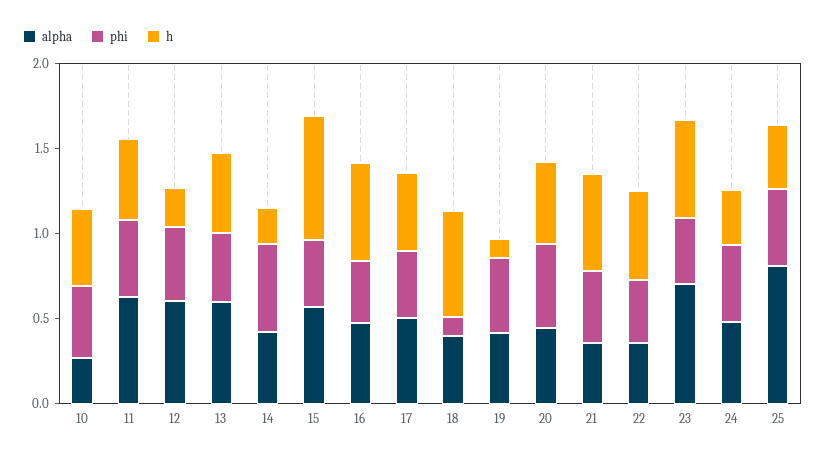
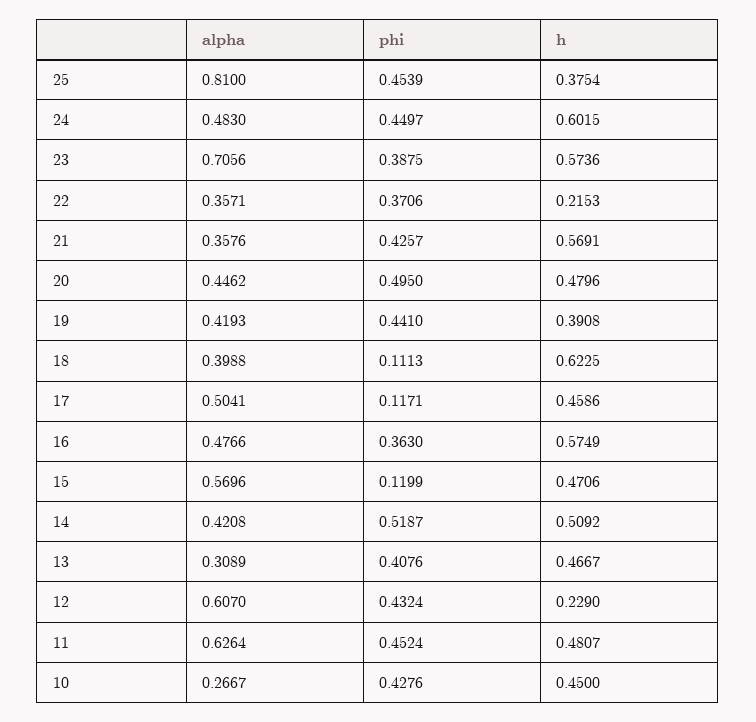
  {
    "alpha": {
      "10": 0.2667,
      "11": 0.6264,
      "12": 0.607,
-     "13": 0.6,
+     "13": 0.3089,
      "14": 0.4208,
      "15": 0.5696,
      "16": 0.4766,
      "17": 0.5041,
      "18": 0.3988,
      "19": 0.4193,
      "20": 0.4462,
      "21": 0.3576,
      "22": 0.3571,
      "23": 0.7056,
      "24": 0.483,
      "25": 0.81
    },
    "phi": {
      "10": 0.4276,
      "11": 0.4524,
      "12": 0.4324,
      "13": 0.4076,
      "14": 0.5187,
-     "15": 0.4,
+     "15": 0.1199,
      "16": 0.363,
-     "17": 0.4,
+     "17": 0.1171,
      "18": 0.1113,
      "19": 0.441,
      "20": 0.495,
      "21": 0.4257,
      "22": 0.3706,
      "23": 0.3875,
      "24": 0.4497,
      "25": 0.4539
    },
    "h": {
      "10": 0.45,
      "11": 0.4807,
      "12": 0.229,
      "13": 0.4667,
-     "14": 0.2,
+     "14": 0.5092,
-     "15": 0.7,
+     "15": 0.4706,
      "16": 0.5749,
      "17": 0.4586,
      "18": 0.6225,
-     "19": 0.1,
+     "19": 0.3908,
      "20": 0.4796,
      "21": 0.5691,
-     "22": 0.5,
+     "22": 0.2153,
      "23": 0.5736,
-     "24": 0.3,
+     "24": 0.6015,
      "25": 0.3754
    }
  }

